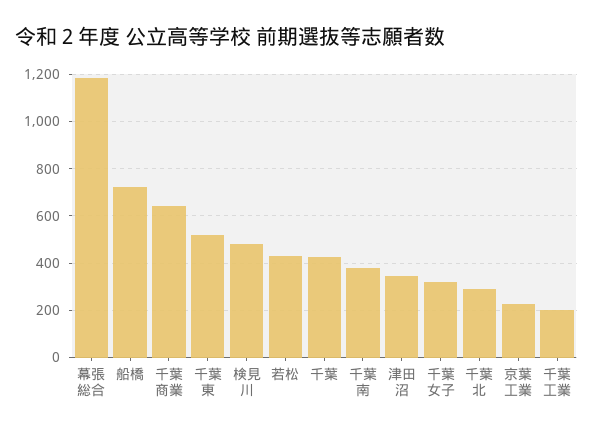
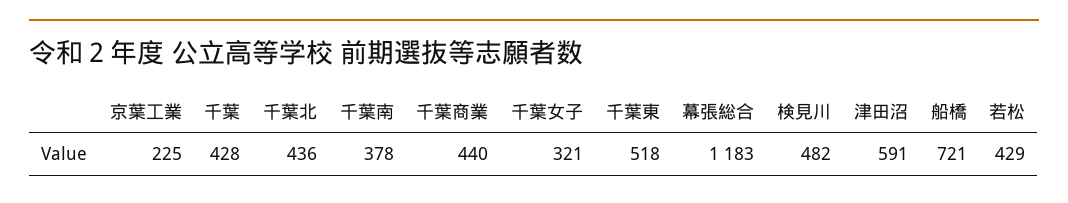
  {
    "幕張総合": 1183,
    "船橋": 721,
-   "千葉商業": 650,
+   "千葉商業": 440,
    "千葉東": 518,
    "検見川": 482,
    "若松": 429,
    "千葉": 428,
    "千葉南": 378,
-   "津田沼": 350,
+   "津田沼": 591,
    "千葉女子": 321,
-   "千葉北": 300,
+   "千葉北": 436,
-   "京葉工業": 225,
+   "京葉工業": 225
-   "千葉工業": 200
  }

